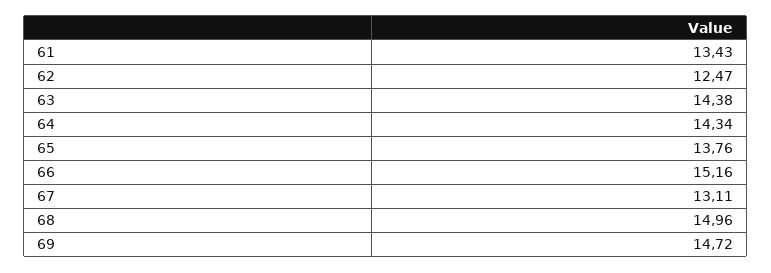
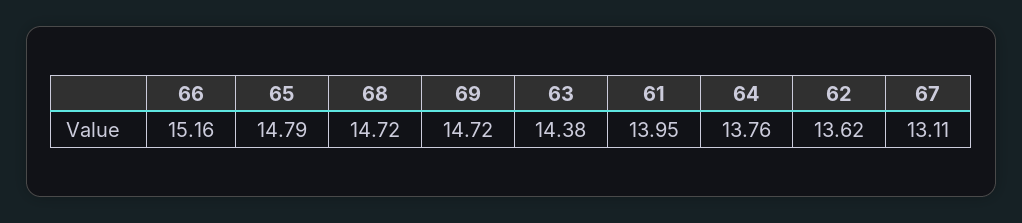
  {
-   "61": 13.43,
+   "61": 13.95,
-   "62": 12.47,
+   "62": 13.62,
    "63": 14.38,
-   "64": 14.34,
+   "64": 13.76,
-   "65": 13.76,
+   "65": 14.79,
    "66": 15.16,
    "67": 13.11,
-   "68": 14.96,
+   "68": 14.72,
    "69": 14.72
  }

